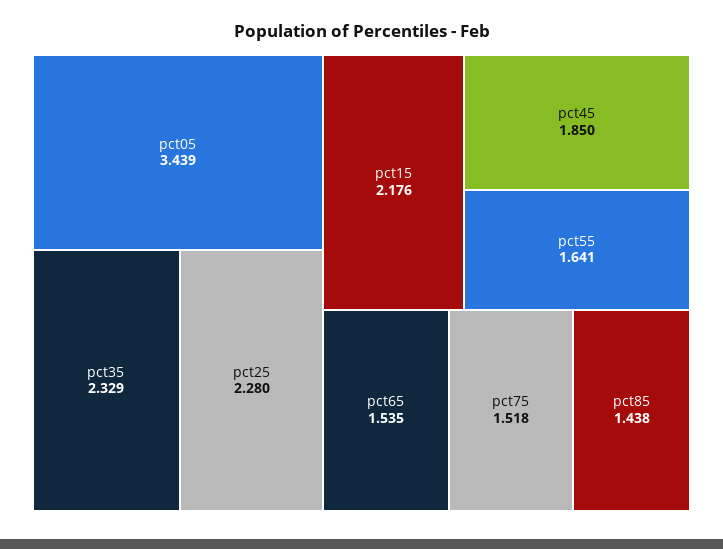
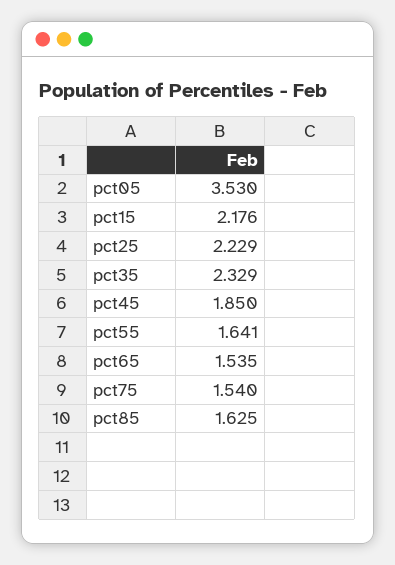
  {
-   "pct05": 3.439,
+   "pct05": 3.53,
    "pct35": 2.329,
-   "pct25": 2.28,
+   "pct25": 2.229,
    "pct15": 2.176,
    "pct45": 1.85,
    "pct55": 1.641,
    "pct65": 1.535,
-   "pct75": 1.518,
+   "pct75": 1.54,
-   "pct85": 1.438
+   "pct85": 1.625
  }

